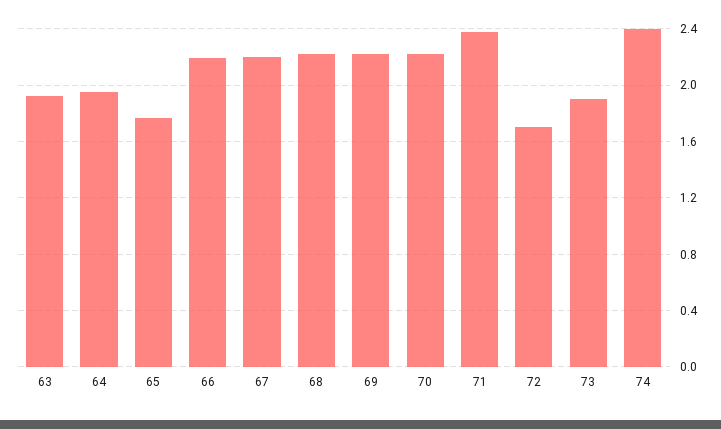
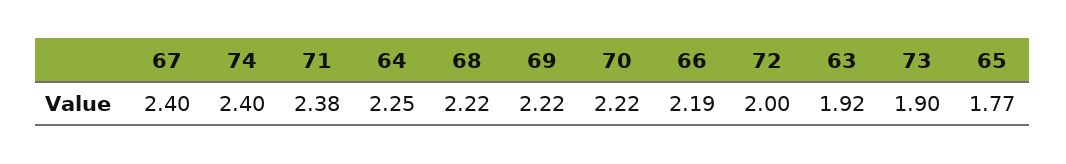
  {
    "63": 1.92,
-   "64": 1.95,
+   "64": 2.25,
    "65": 1.77,
    "66": 2.19,
-   "67": 2.2,
+   "67": 2.4,
    "68": 2.22,
    "69": 2.22,
    "70": 2.22,
    "71": 2.38,
-   "72": 1.7,
+   "72": 2,
    "73": 1.9,
    "74": 2.4
  }

